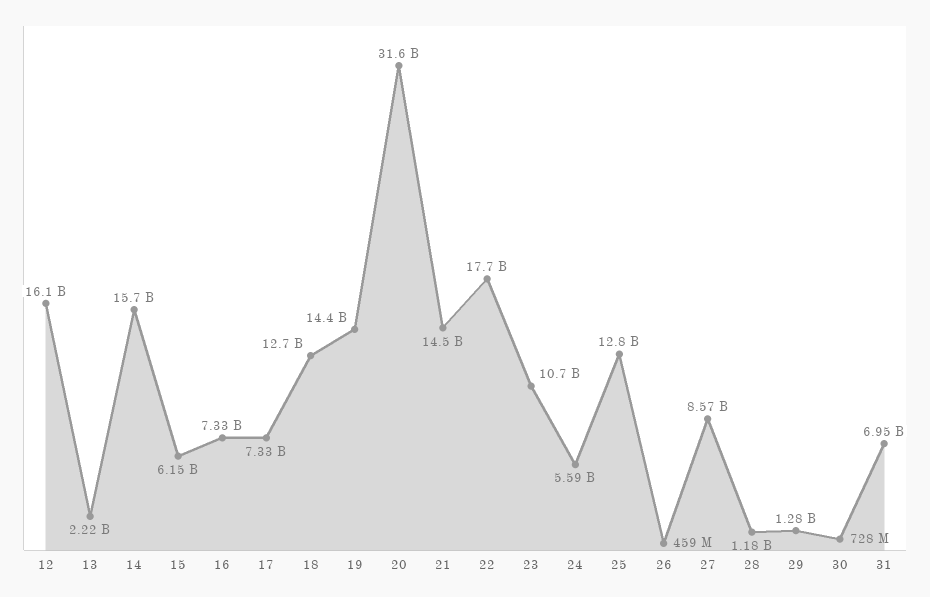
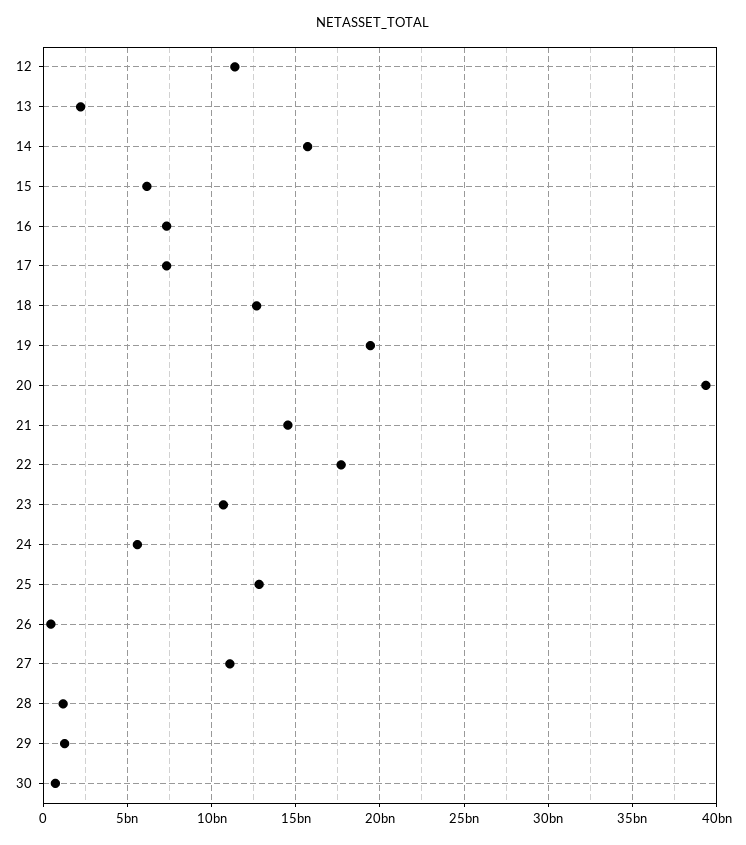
  {
-   "12": 16100000000,
+   "12": 11500000000,
    "13": 2220000000,
    "14": 15700000000,
    "15": 6150000000,
    "16": 7330000000,
    "17": 7330000000,
    "18": 12700000000,
-   "19": 14400000000,
+   "19": 19500000000,
-   "20": 31600000000,
+   "20": 39500000000,
    "21": 14500000000,
    "22": 17700000000,
    "23": 10700000000,
    "24": 5590000000,
    "25": 12800000000,
    "26": 459000000,
-   "27": 8570000000,
+   "27": 11000000000,
    "28": 1180000000,
    "29": 1280000000,
-   "30": 728000000,
+   "30": 728000000
-   "31": 6950000000
  }

